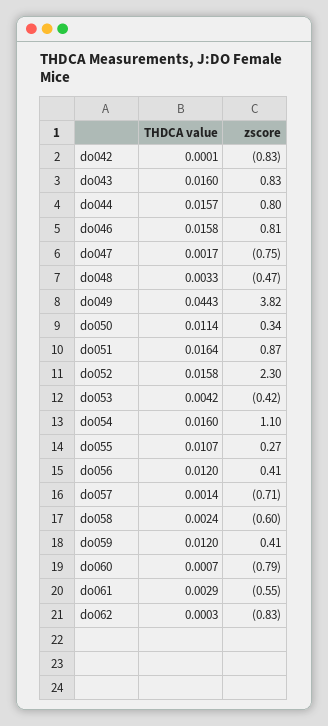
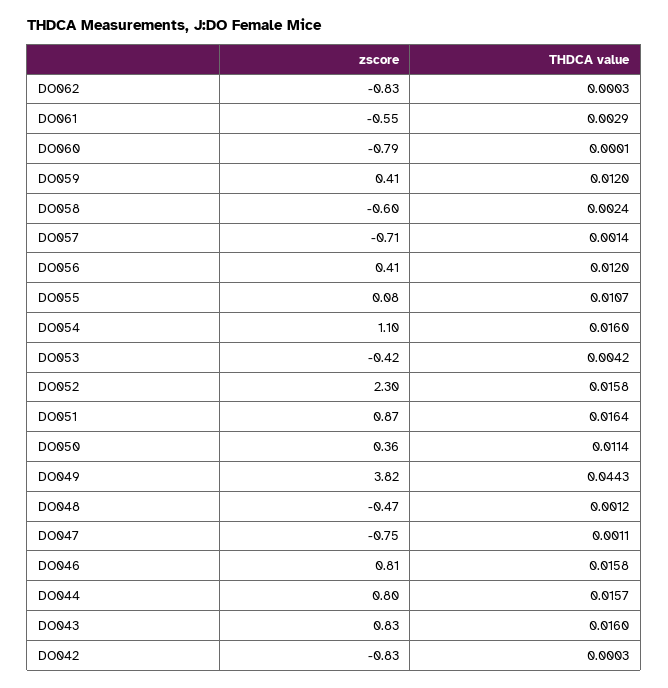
  {
    "THDCA value": {
-     "do042": 0.0001,
+     "do042": 0.0003,
      "do043": 0.016,
      "do044": 0.0157,
      "do046": 0.0158,
-     "do047": 0.0017,
+     "do047": 0.0011,
-     "do048": 0.0033,
+     "do048": 0.0012,
      "do049": 0.0443,
      "do050": 0.0114,
      "do051": 0.0164,
      "do052": 0.0158,
      "do053": 0.0042,
      "do054": 0.016,
      "do055": 0.0107,
      "do056": 0.012,
      "do057": 0.0014,
      "do058": 0.0024,
      "do059": 0.012,
-     "do060": 0.0007,
+     "do060": 0.0001,
      "do061": 0.0029,
      "do062": 0.0003
    },
    "zscore": {
      "do042": -0.83,
      "do043": 0.83,
      "do044": 0.8,
      "do046": 0.81,
      "do047": -0.75,
      "do048": -0.47,
      "do049": 3.82,
-     "do050": 0.34,
+     "do050": 0.36,
      "do051": 0.87,
      "do052": 2.3,
      "do053": -0.42,
      "do054": 1.1,
-     "do055": 0.27,
+     "do055": 0.08,
      "do056": 0.41,
      "do057": -0.71,
      "do058": -0.6,
      "do059": 0.41,
      "do060": -0.79,
      "do061": -0.55,
      "do062": -0.83
    }
  }

